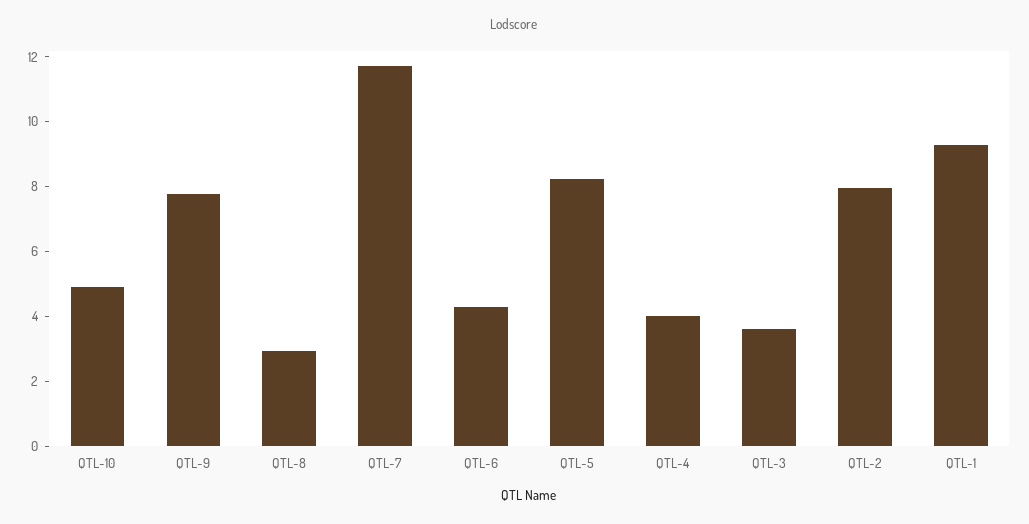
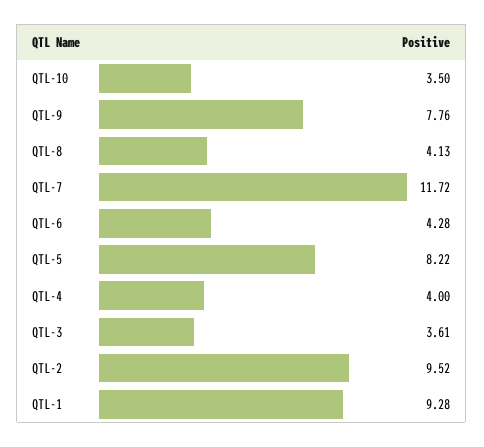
  {
-   "QTL-10": 5,
+   "QTL-10": 3.5,
    "QTL-9": 7.76,
-   "QTL-8": 3,
+   "QTL-8": 4.13,
    "QTL-7": 11.72,
    "QTL-6": 4.28,
    "QTL-5": 8.22,
    "QTL-4": 4,
    "QTL-3": 3.61,
-   "QTL-2": 8,
+   "QTL-2": 9.52,
    "QTL-1": 9.28
  }

